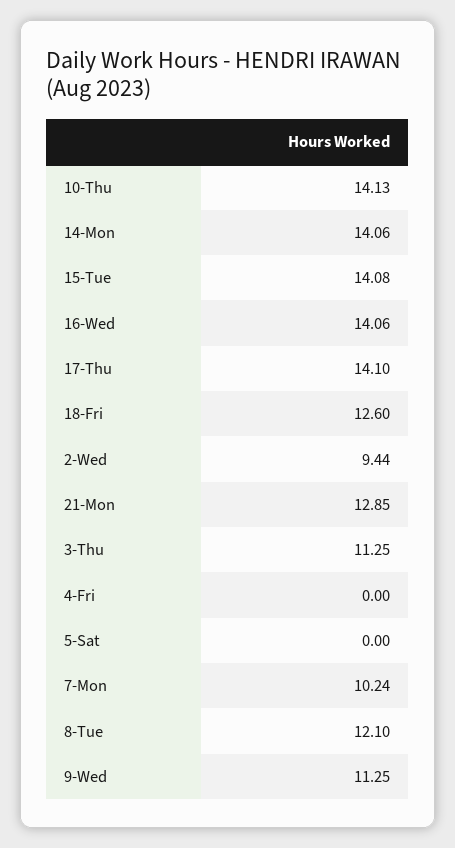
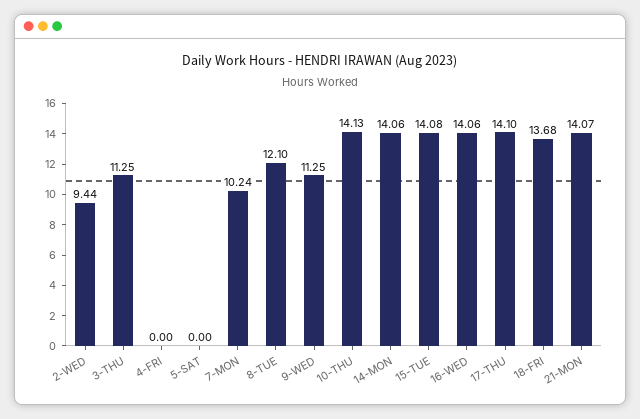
  {
    "10-Thu": 14.13,
    "14-Mon": 14.06,
    "15-Tue": 14.08,
    "16-Wed": 14.06,
    "17-Thu": 14.1,
-   "18-Fri": 12.6,
+   "18-Fri": 13.68,
    "2-Wed": 9.44,
-   "21-Mon": 12.85,
+   "21-Mon": 14.07,
    "3-Thu": 11.25,
    "4-Fri": 0,
    "5-Sat": 0,
    "7-Mon": 10.24,
    "8-Tue": 12.1,
    "9-Wed": 11.25
  }

